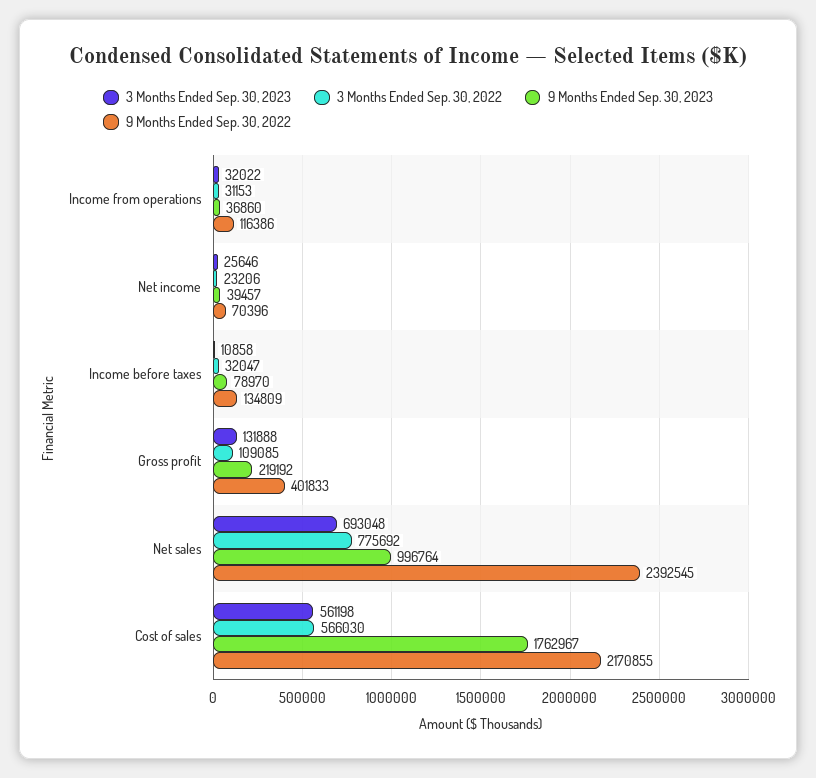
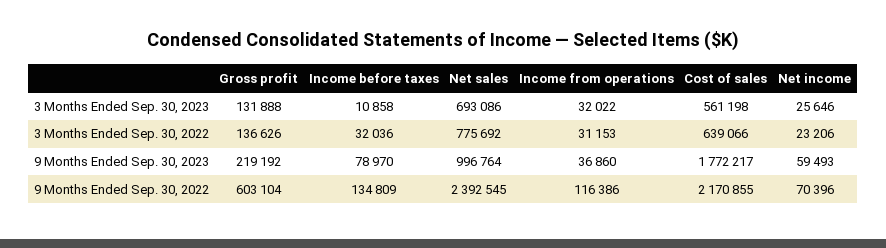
  {
    "3 Months Ended Sep. 30, 2023": {
      "Income from operations": 32022,
      "Net income": 25646,
      "Income before taxes": 10858,
      "Gross profit": 131888,
-     "Net sales": 693048,
+     "Net sales": 693086,
      "Cost of sales": 561198
    },
    "3 Months Ended Sep. 30, 2022": {
      "Income from operations": 31153,
      "Net income": 23206,
-     "Income before taxes": 32047,
+     "Income before taxes": 32036,
-     "Gross profit": 109085,
+     "Gross profit": 136626,
      "Net sales": 775692,
-     "Cost of sales": 566030
+     "Cost of sales": 639066
    },
    "9 Months Ended Sep. 30, 2023": {
      "Income from operations": 36860,
-     "Net income": 39457,
+     "Net income": 59493,
      "Income before taxes": 78970,
      "Gross profit": 219192,
      "Net sales": 996764,
-     "Cost of sales": 1762967
+     "Cost of sales": 1772217
    },
    "9 Months Ended Sep. 30, 2022": {
      "Income from operations": 116386,
      "Net income": 70396,
      "Income before taxes": 134809,
-     "Gross profit": 401833,
+     "Gross profit": 603104,
      "Net sales": 2392545,
      "Cost of sales": 2170855
    }
  }

